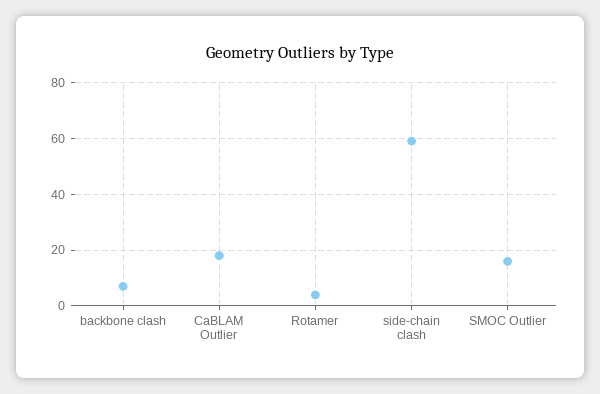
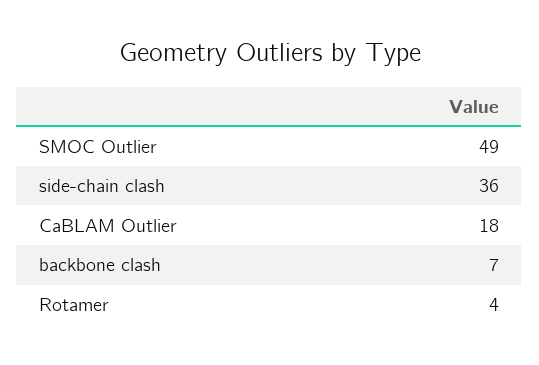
  {
    "backbone clash": 7,
    "CaBLAM Outlier": 18,
    "Rotamer": 4,
-   "side-chain clash": 60,
+   "side-chain clash": 36,
-   "SMOC Outlier": 15
+   "SMOC Outlier": 49
  }

